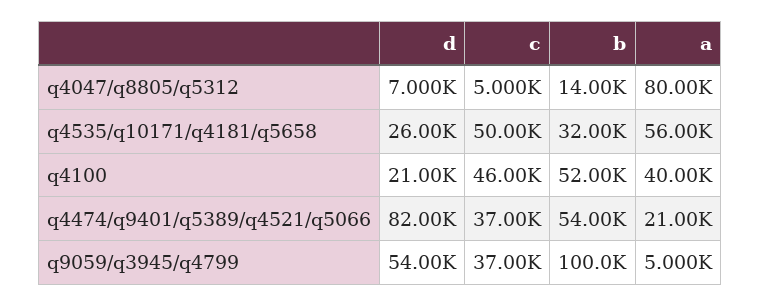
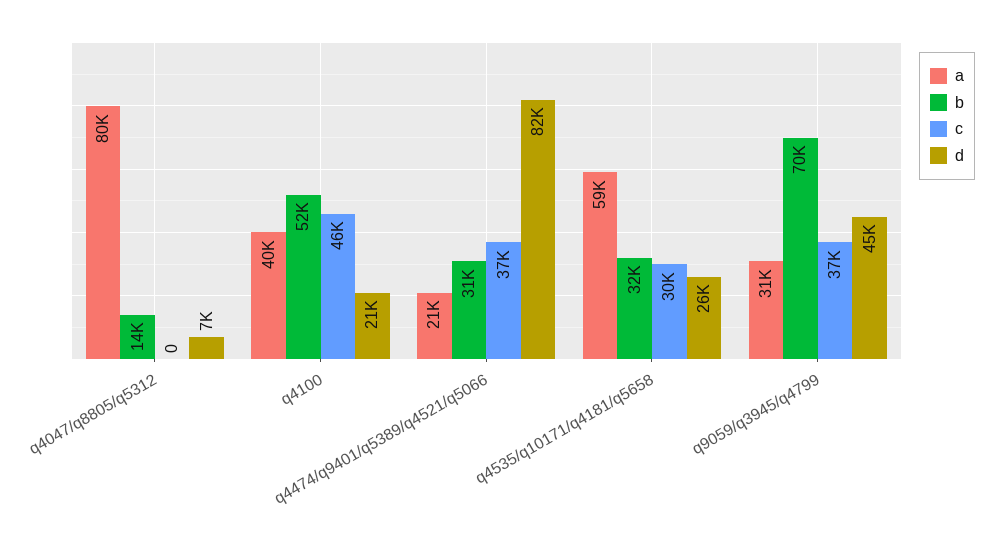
  {
    "d": {
      "q4047/q8805/q5312": 7000,
      "q4535/q10171/q4181/q5658": 26000,
      "q4100": 21000,
      "q4474/q9401/q5389/q4521/q5066": 82000,
-     "q9059/q3945/q4799": 54000
+     "q9059/q3945/q4799": 45000
    },
    "c": {
-     "q4047/q8805/q5312": 5000,
+     "q4047/q8805/q5312": 0,
-     "q4535/q10171/q4181/q5658": 50000,
+     "q4535/q10171/q4181/q5658": 30000,
      "q4100": 46000,
      "q4474/q9401/q5389/q4521/q5066": 37000,
      "q9059/q3945/q4799": 37000
    },
    "b": {
      "q4047/q8805/q5312": 14000,
      "q4535/q10171/q4181/q5658": 32000,
      "q4100": 52000,
-     "q4474/q9401/q5389/q4521/q5066": 54000,
+     "q4474/q9401/q5389/q4521/q5066": 31000,
-     "q9059/q3945/q4799": 100000
+     "q9059/q3945/q4799": 70000
    },
    "a": {
      "q4047/q8805/q5312": 80000,
-     "q4535/q10171/q4181/q5658": 56000,
+     "q4535/q10171/q4181/q5658": 59000,
      "q4100": 40000,
      "q4474/q9401/q5389/q4521/q5066": 21000,
-     "q9059/q3945/q4799": 5000
+     "q9059/q3945/q4799": 31000
    }
  }

